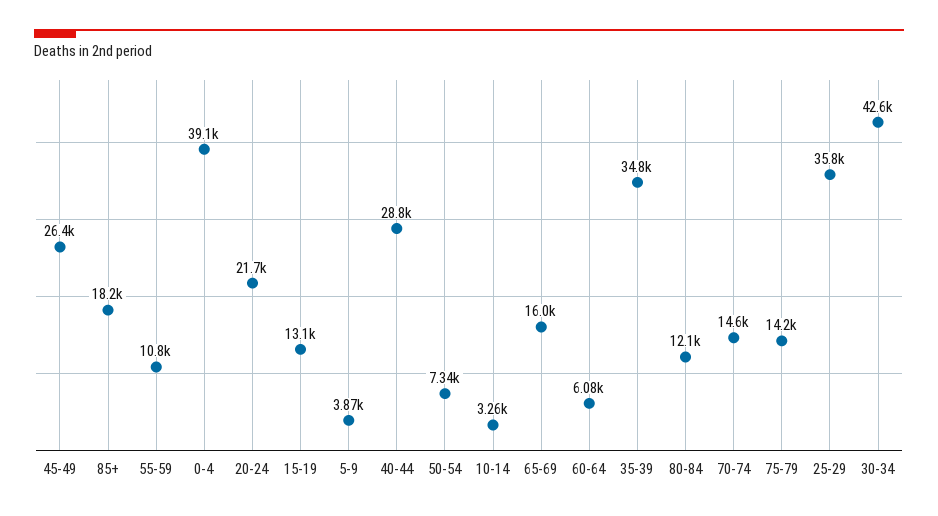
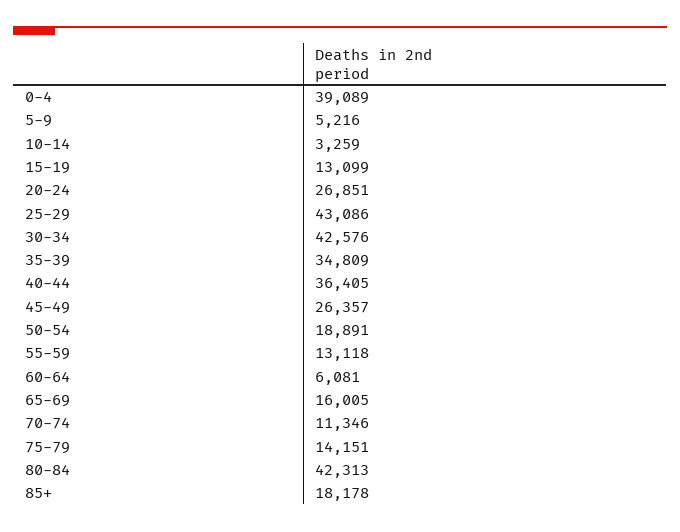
  {
    "45-49": 26357,
    "85+": 18178,
-   "55-59": 10800,
+   "55-59": 13118,
    "0-4": 39089,
-   "20-24": 21700,
+   "20-24": 26851,
    "15-19": 13099,
-   "5-9": 3870,
+   "5-9": 5216,
-   "40-44": 28800,
+   "40-44": 36405,
-   "50-54": 7340,
+   "50-54": 18891,
    "10-14": 3259,
    "65-69": 16005,
    "60-64": 6081,
    "35-39": 34809,
-   "80-84": 12100,
+   "80-84": 42313,
-   "70-74": 14600,
+   "70-74": 11346,
    "75-79": 14151,
-   "25-29": 35800,
+   "25-29": 43086,
    "30-34": 42576
  }

